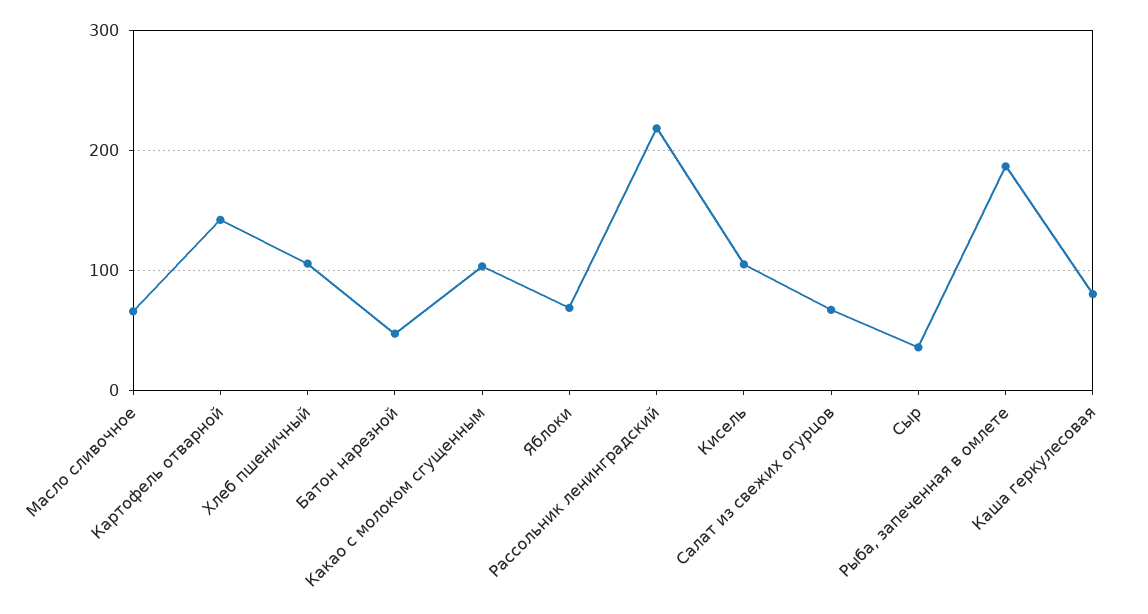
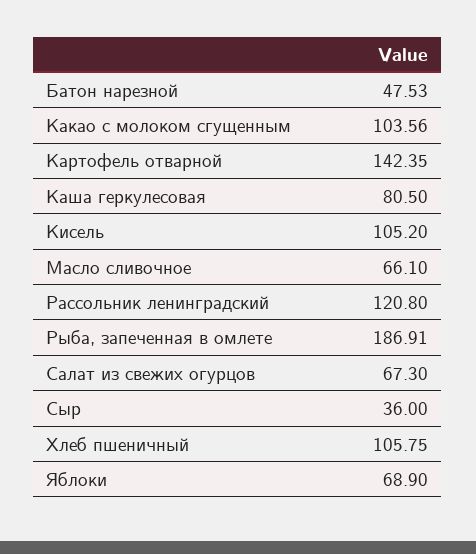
  {
    "Масло сливочное": 66.1,
    "Картофель отварной": 142.35,
    "Хлеб пшеничный": 105.75,
    "Батон нарезной": 47.53,
    "Какао с молоком сгущенным": 103.56,
    "Яблоки": 68.9,
-   "Рассольник ленинградский": 220,
+   "Рассольник ленинградский": 120.8,
    "Кисель": 105.2,
    "Салат из свежих огурцов": 67.3,
    "Сыр": 36,
    "Рыба, запеченная в омлете": 186.91,
    "Каша геркулесовая": 80.5
  }

